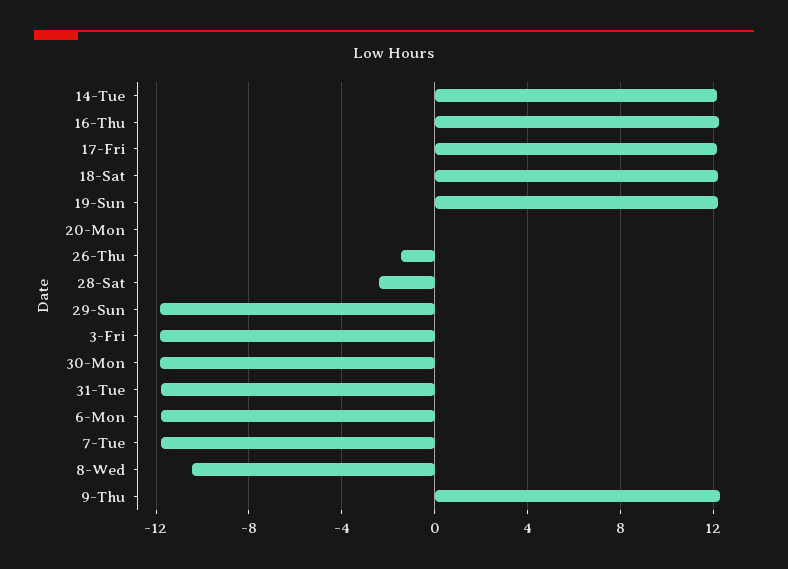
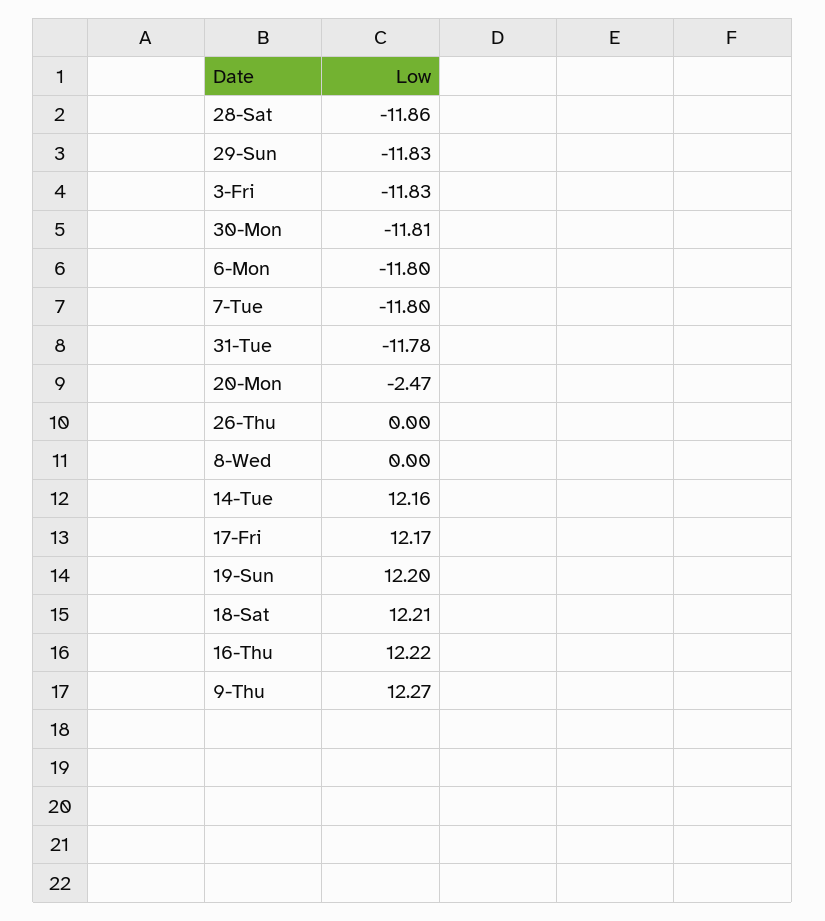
  {
    "14-Tue": 12.16,
    "16-Thu": 12.22,
    "17-Fri": 12.17,
    "18-Sat": 12.21,
    "19-Sun": 12.2,
-   "20-Mon": 0,
+   "20-Mon": -2.47,
-   "26-Thu": -1.5,
+   "26-Thu": 0,
-   "28-Sat": -2.5,
+   "28-Sat": -11.86,
    "29-Sun": -11.83,
    "3-Fri": -11.83,
    "30-Mon": -11.81,
    "31-Tue": -11.78,
    "6-Mon": -11.8,
    "7-Tue": -11.8,
-   "8-Wed": -10.5,
+   "8-Wed": 0,
    "9-Thu": 12.27
  }

